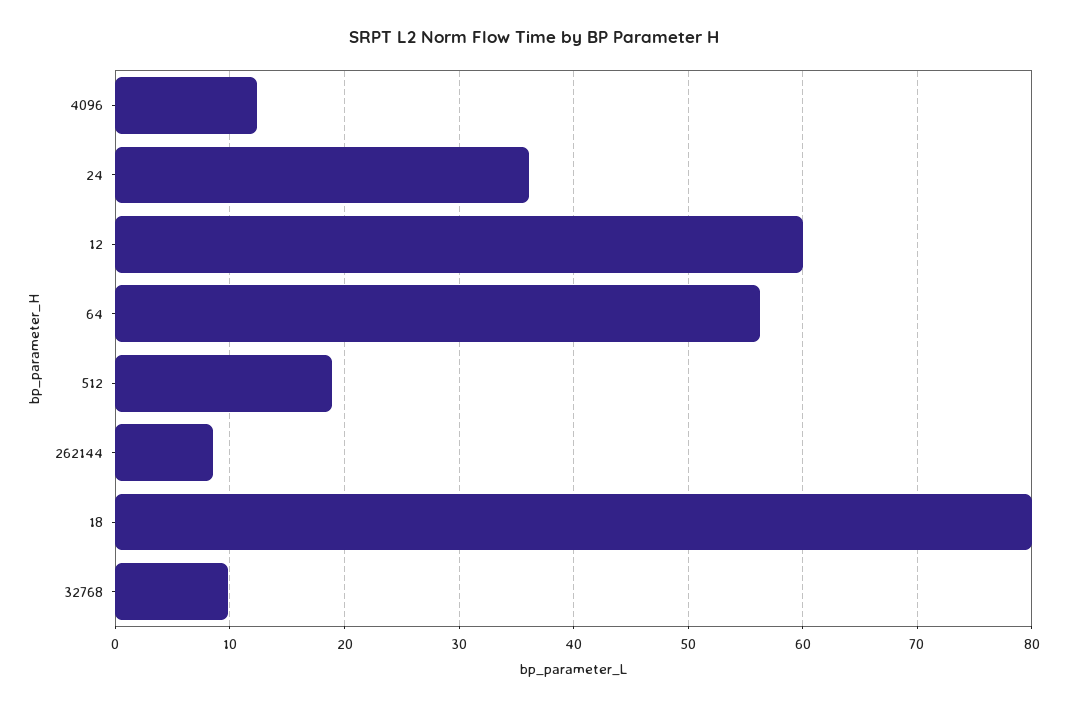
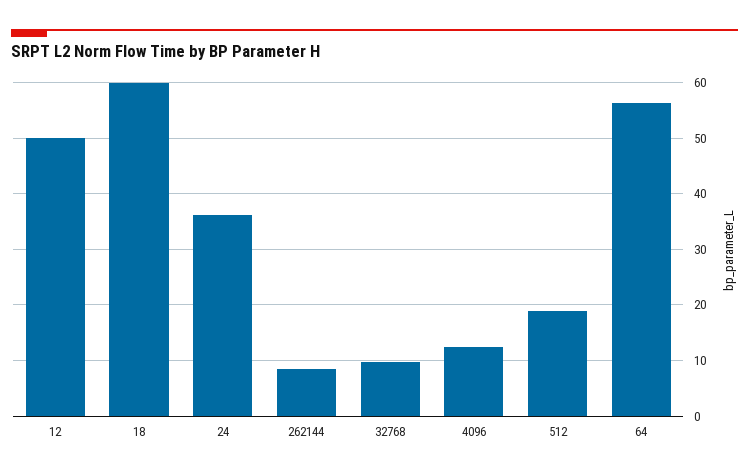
  {
    "4096": 12,
    "24": 36,
-   "12": 60,
+   "12": 50,
    "64": 56,
    "512": 19,
    "262144": 9,
-   "18": 80,
+   "18": 60,
    "32768": 10
  }

